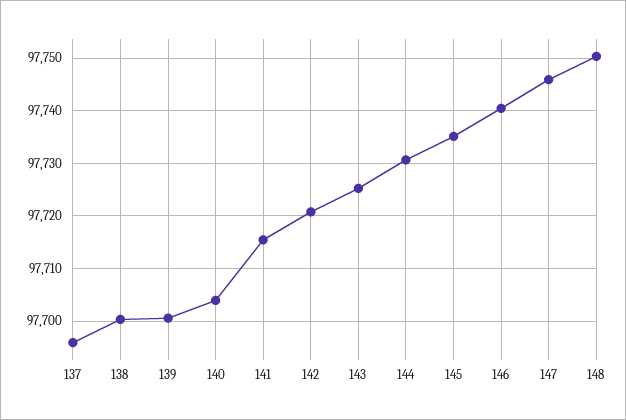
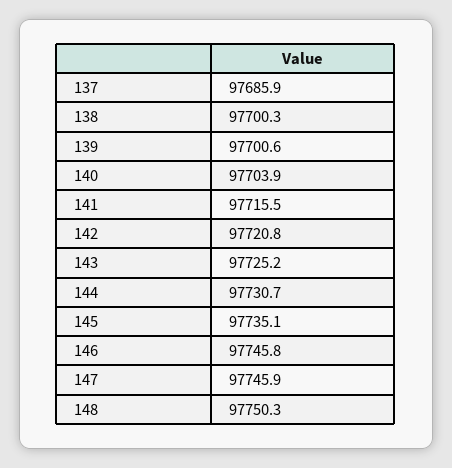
  {
-   "137": 97696,
+   "137": 97685.9,
    "138": 97700.3,
    "139": 97700.6,
    "140": 97703.9,
    "141": 97715.5,
    "142": 97720.8,
    "143": 97725.2,
    "144": 97730.7,
    "145": 97735.1,
-   "146": 97740,
+   "146": 97745.8,
    "147": 97745.9,
    "148": 97750.3
  }

